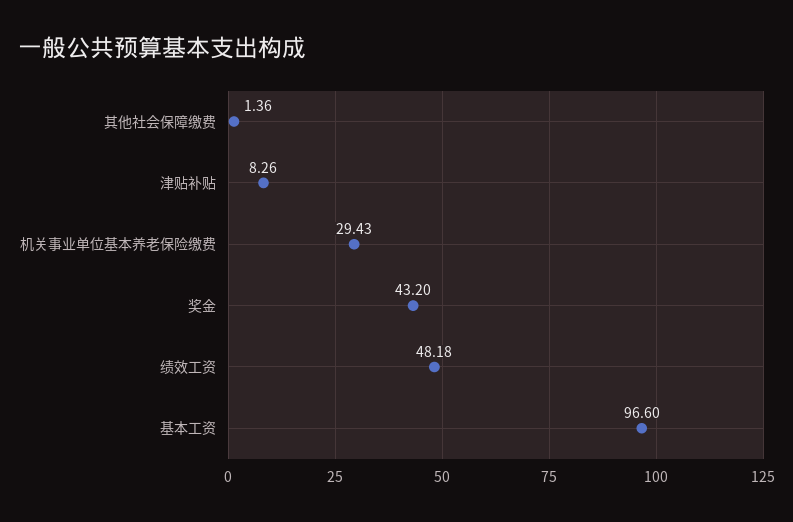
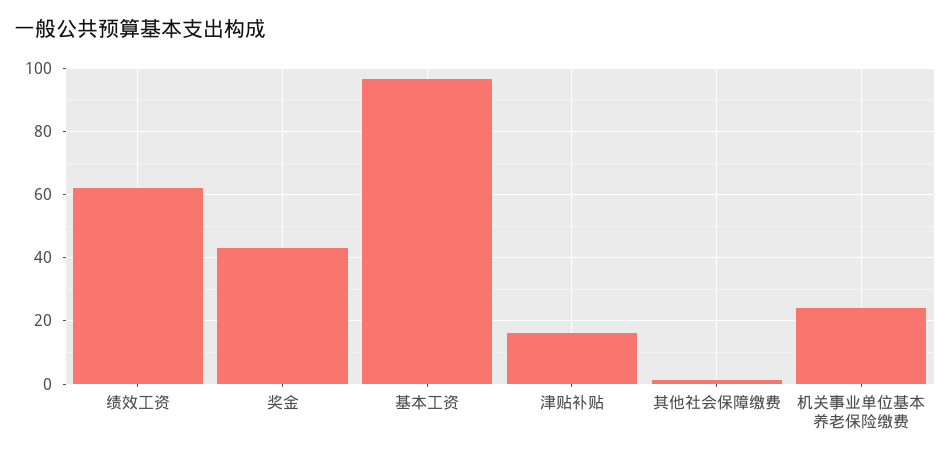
  {
    "其他社会保障缴费": 1.36,
-   "津贴补贴": 8.26,
+   "津贴补贴": 16,
-   "机关事业单位基本养老保险缴费": 29.43,
+   "机关事业单位基本养老保险缴费": 24,
    "奖金": 43.2,
-   "绩效工资": 48.18,
+   "绩效工资": 62,
    "基本工资": 96.6
  }

